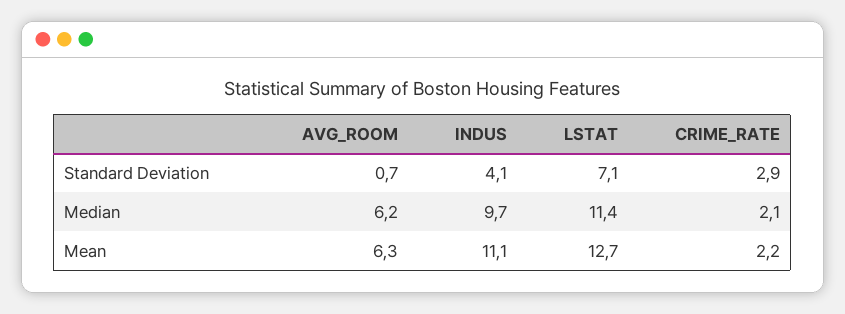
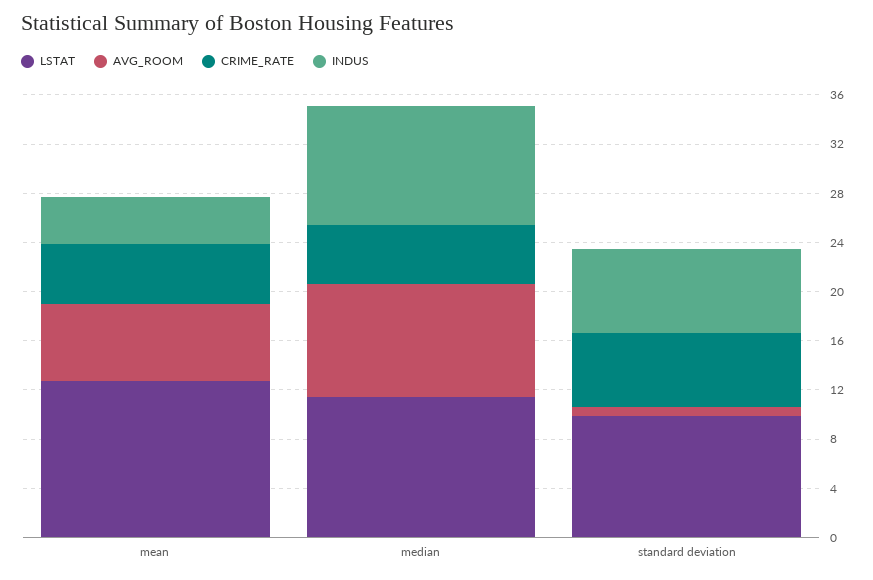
  {
    "AVG_ROOM": {
      "Standard Deviation": 0.7,
-     "Median": 6.2,
+     "Median": 9,
      "Mean": 6.3
    },
    "INDUS": {
-     "Standard Deviation": 4.1,
+     "Standard Deviation": 7,
      "Median": 9.7,
-     "Mean": 11.1
+     "Mean": 4
    },
    "LSTAT": {
-     "Standard Deviation": 7.1,
+     "Standard Deviation": 10,
      "Median": 11.4,
      "Mean": 12.7
    },
    "CRIME_RATE": {
-     "Standard Deviation": 2.9,
+     "Standard Deviation": 6,
-     "Median": 2.1,
+     "Median": 5,
-     "Mean": 2.2
+     "Mean": 5
    }
  }

